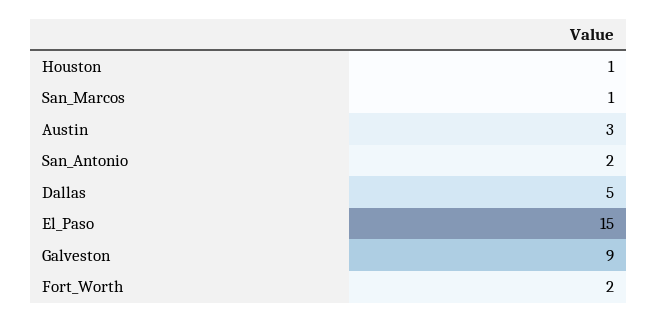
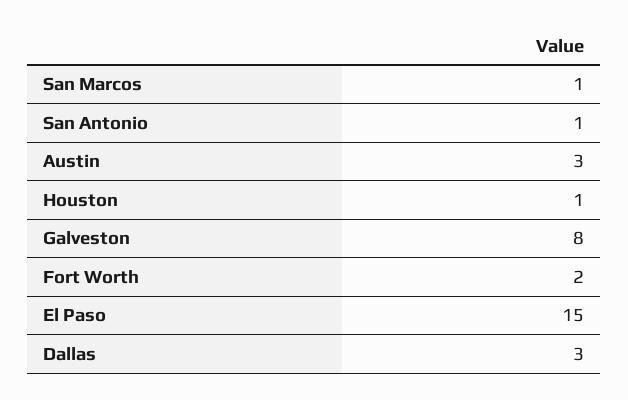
  {
    "Houston": 1,
    "San_Marcos": 1,
    "Austin": 3,
-   "San_Antonio": 2,
+   "San_Antonio": 1,
-   "Dallas": 5,
+   "Dallas": 3,
    "El_Paso": 15,
-   "Galveston": 9,
+   "Galveston": 8,
    "Fort_Worth": 2
  }

